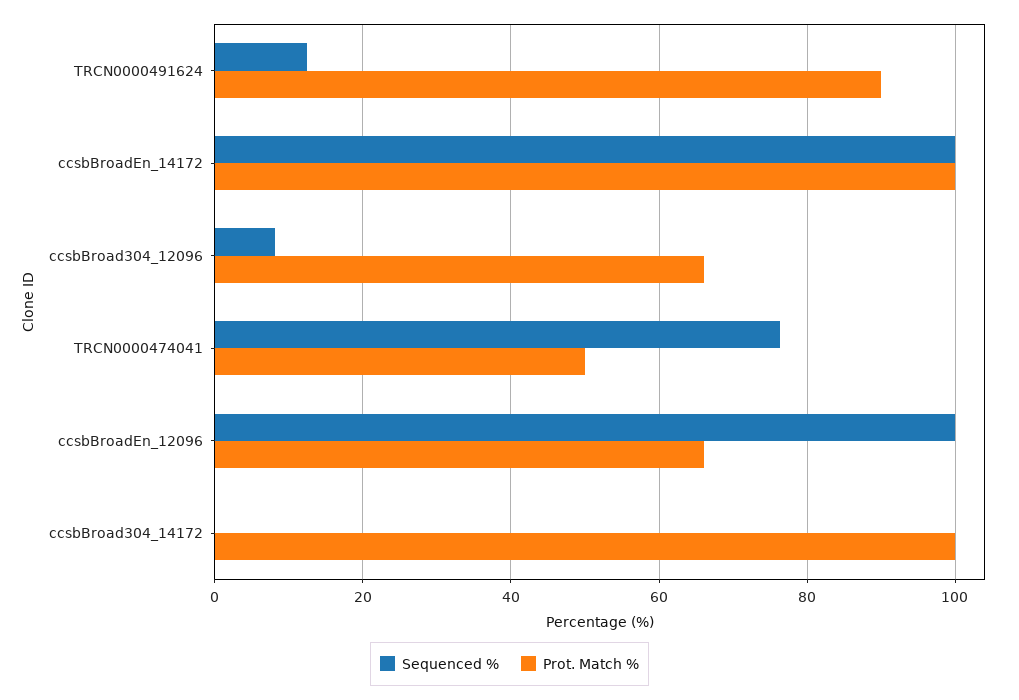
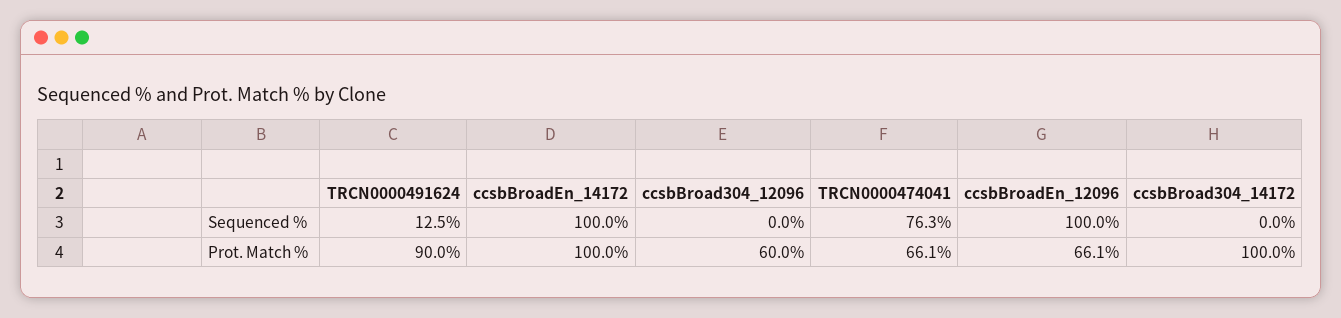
  {
    "Sequenced %": {
      "TRCN0000491624": 12.5,
      "ccsbBroadEn_14172": 100,
-     "ccsbBroad304_12096": 8,
+     "ccsbBroad304_12096": 0,
      "TRCN0000474041": 76.3,
      "ccsbBroadEn_12096": 100,
      "ccsbBroad304_14172": 0
    },
    "Prot. Match %": {
      "TRCN0000491624": 90,
      "ccsbBroadEn_14172": 100,
-     "ccsbBroad304_12096": 66,
+     "ccsbBroad304_12096": 60,
-     "TRCN0000474041": 50,
+     "TRCN0000474041": 66.1,
      "ccsbBroadEn_12096": 66.1,
      "ccsbBroad304_14172": 100
    }
  }

